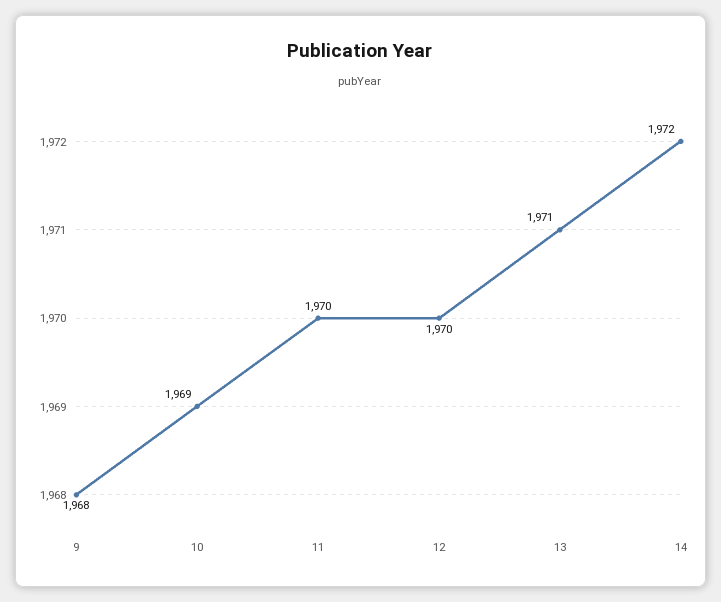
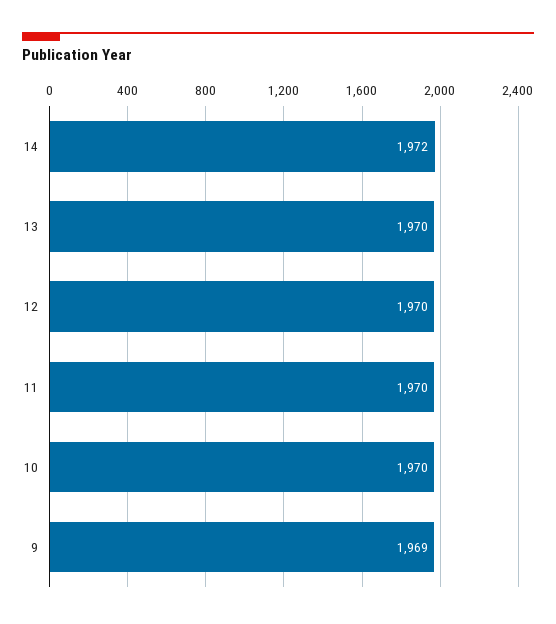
  {
-   "9": 1968,
+   "9": 1969,
-   "10": 1969,
+   "10": 1970,
    "11": 1970,
    "12": 1970,
-   "13": 1971,
+   "13": 1970,
    "14": 1972
  }

